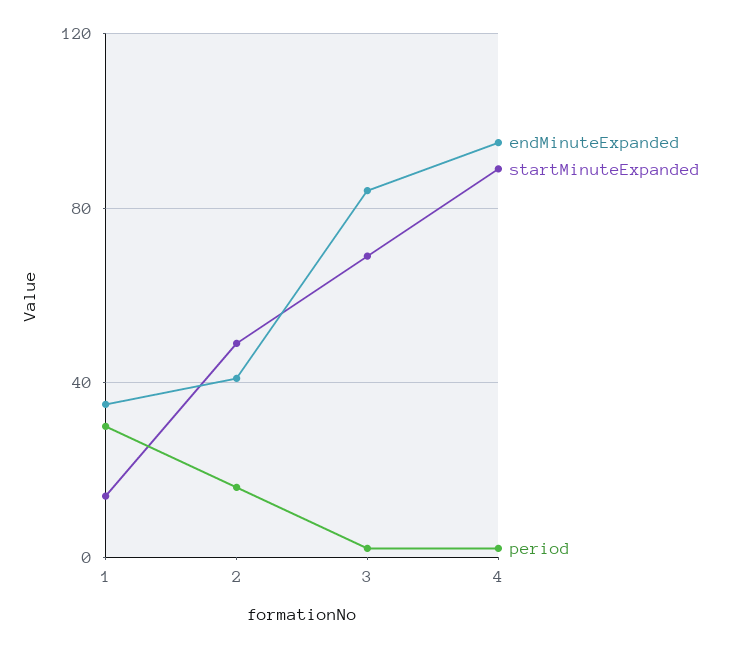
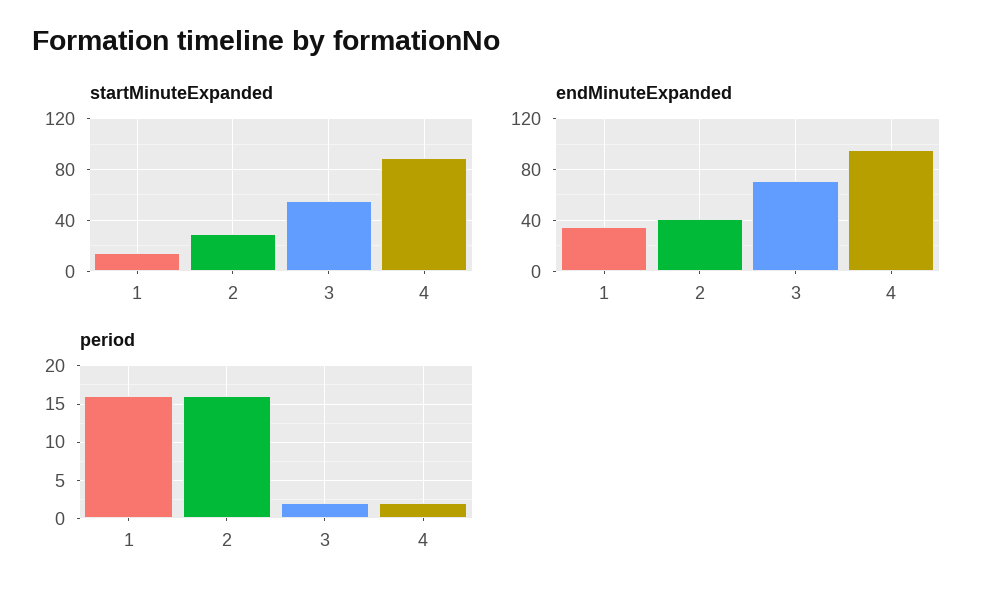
  {
    "endMinuteExpanded": {
      "1": 35,
      "2": 40,
-     "3": 85,
+     "3": 70,
      "4": 95
    },
    "startMinuteExpanded": {
      "1": 15,
-     "2": 50,
+     "2": 30,
-     "3": 70,
+     "3": 55,
      "4": 90
    },
    "period": {
-     "1": 30,
+     "1": 16,
      "2": 16,
      "3": 2,
      "4": 2
    }
  }

